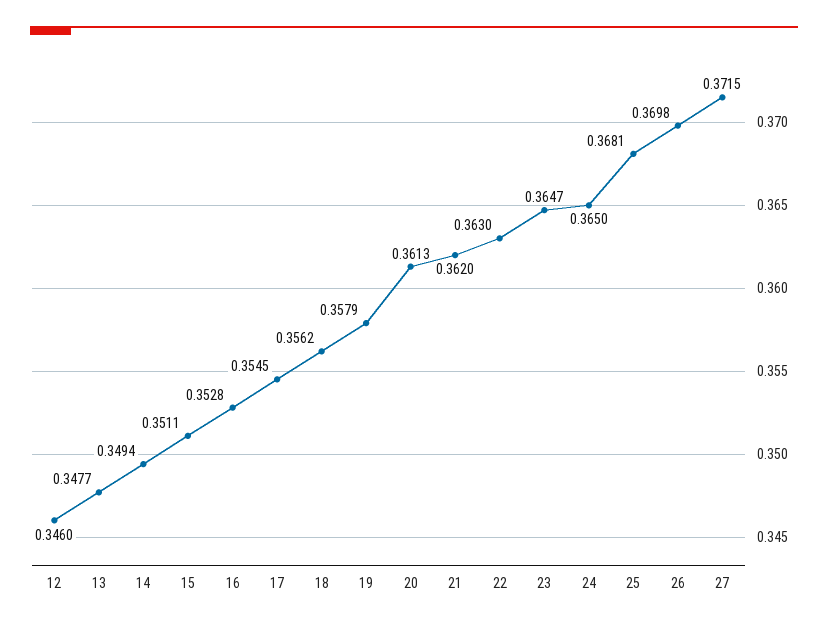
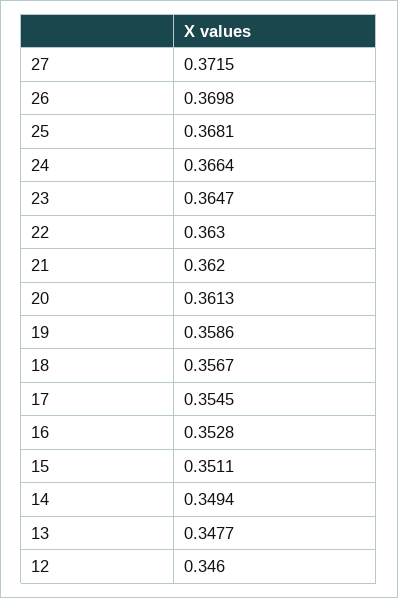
  {
    "12": 0.346,
    "13": 0.3477,
    "14": 0.3494,
    "15": 0.3511,
    "16": 0.3528,
    "17": 0.3545,
-   "18": 0.3562,
+   "18": 0.3567,
-   "19": 0.3579,
+   "19": 0.3586,
    "20": 0.3613,
    "21": 0.362,
    "22": 0.363,
    "23": 0.3647,
-   "24": 0.365,
+   "24": 0.3664,
    "25": 0.3681,
    "26": 0.3698,
    "27": 0.3715
  }

